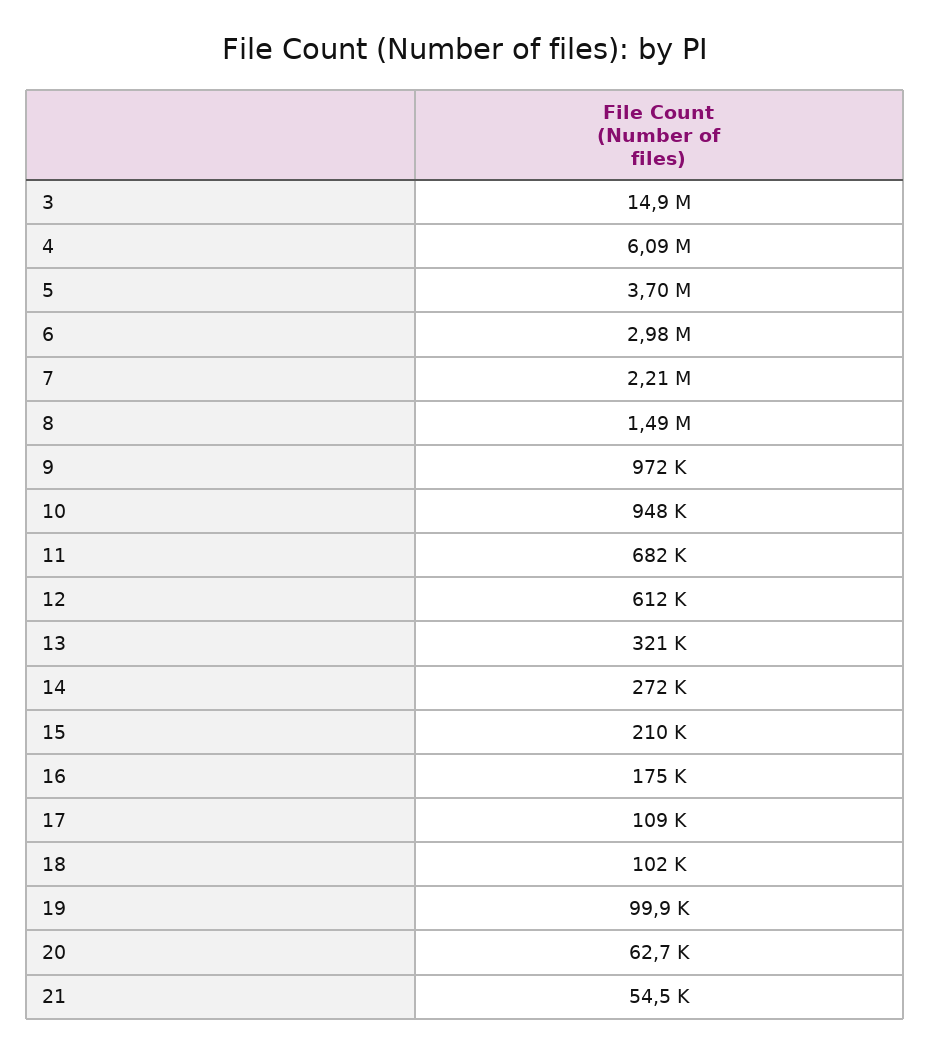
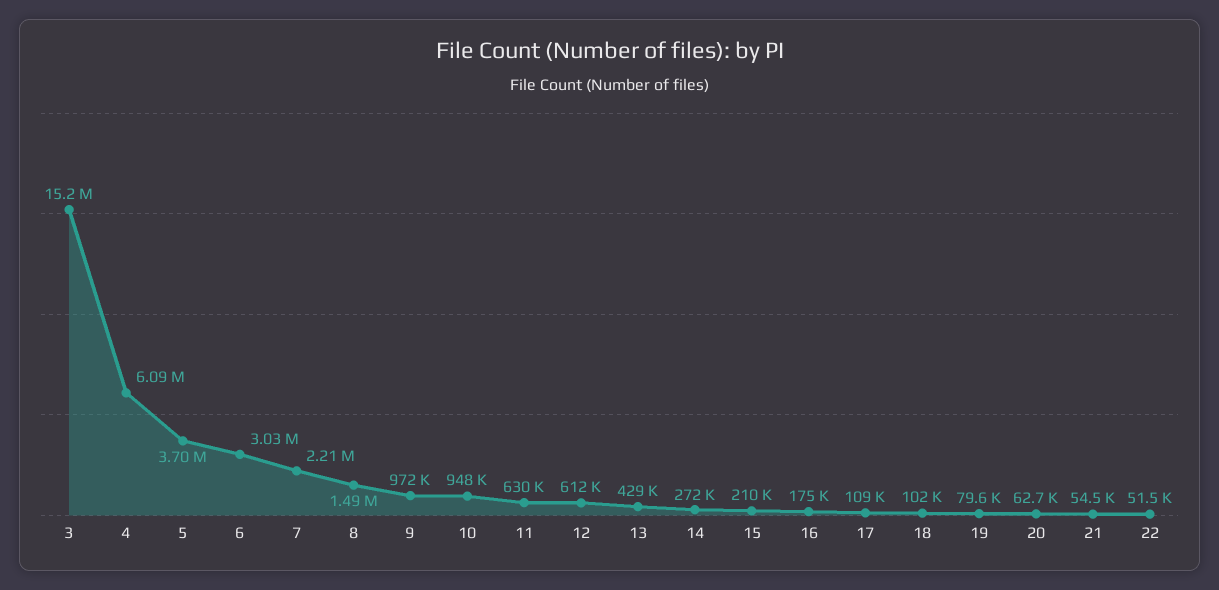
  {
-   "3": 14900000,
+   "3": 15200000,
    "4": 6090000,
    "5": 3700000,
-   "6": 2980000,
+   "6": 3030000,
    "7": 2210000,
    "8": 1490000,
    "9": 972000,
    "10": 948000,
-   "11": 682000,
+   "11": 630000,
    "12": 612000,
-   "13": 321000,
+   "13": 429000,
    "14": 272000,
    "15": 210000,
    "16": 175000,
    "17": 109000,
    "18": 102000,
-   "19": 99900,
+   "19": 79600,
    "20": 62700,
-   "21": 54500
+   "21": 54500,
+   "22": 51500
  }

